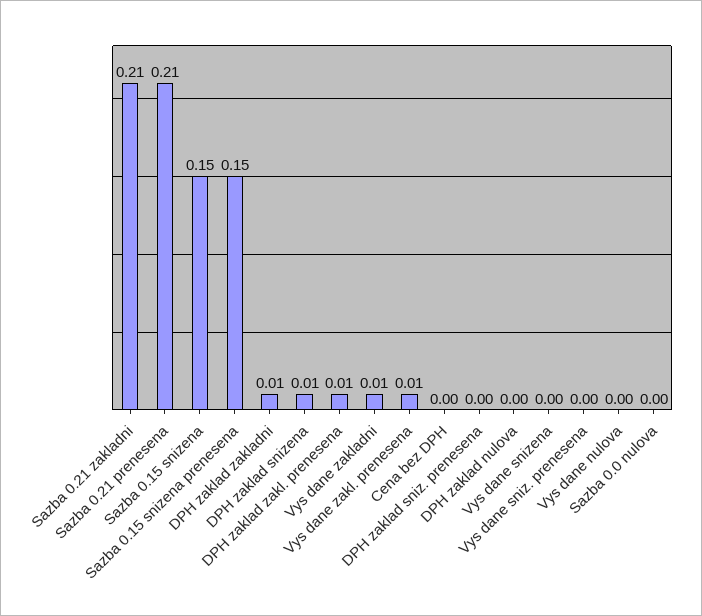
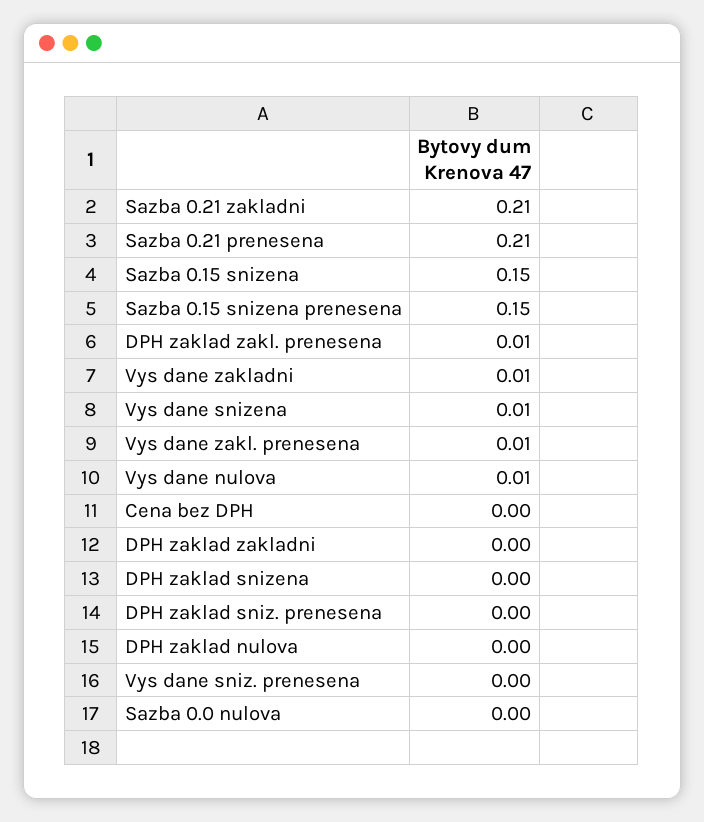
  {
    "Sazba 0.21 zakladni": 0.21,
    "Sazba 0.21 prenesena": 0.21,
    "Sazba 0.15 snizena": 0.15,
    "Sazba 0.15 snizena prenesena": 0.15,
-   "DPH zaklad zakladni": 0.01,
+   "DPH zaklad zakladni": 0,
-   "DPH zaklad snizena": 0.01,
+   "DPH zaklad snizena": 0,
    "DPH zaklad zakl. prenesena": 0.01,
    "Vys dane zakladni": 0.01,
    "Vys dane zakl. prenesena": 0.01,
    "Cena bez DPH": 0,
    "DPH zaklad sniz. prenesena": 0,
    "DPH zaklad nulova": 0,
-   "Vys dane snizena": 0,
+   "Vys dane snizena": 0.01,
    "Vys dane sniz. prenesena": 0,
-   "Vys dane nulova": 0,
+   "Vys dane nulova": 0.01,
    "Sazba 0.0 nulova": 0
  }

